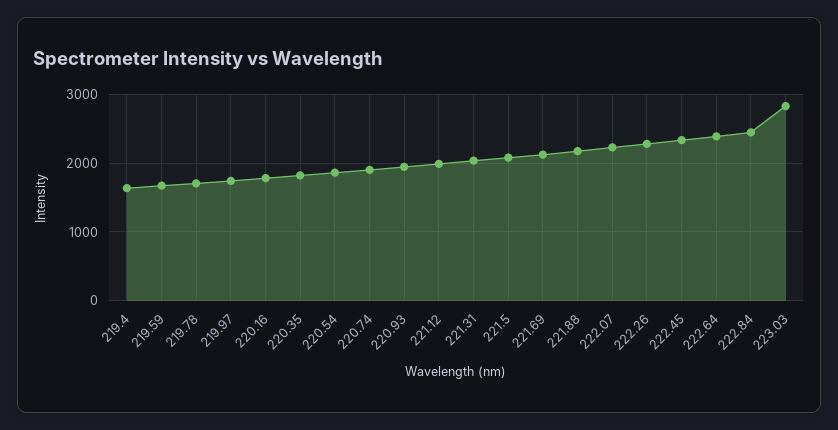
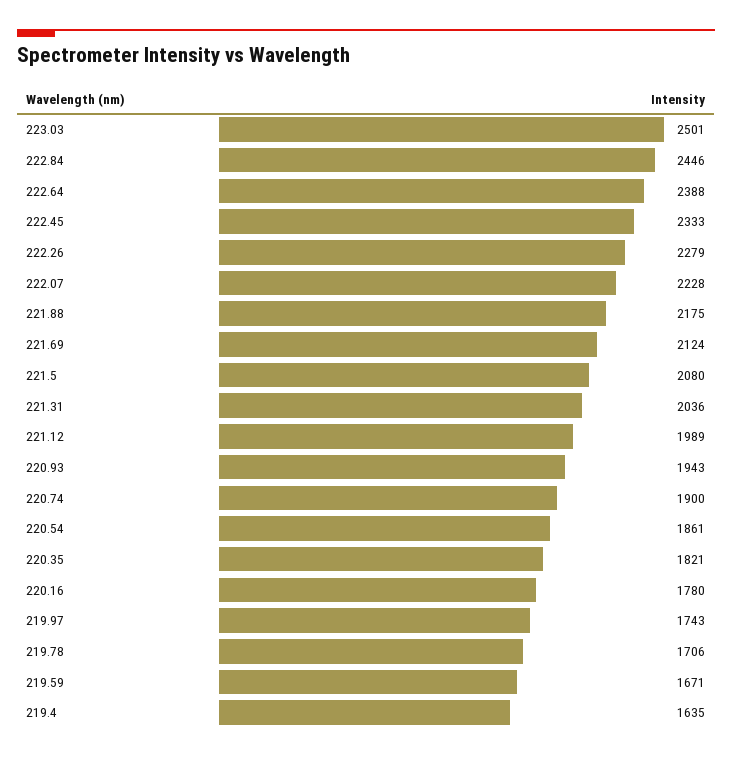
  {
    "219.4": 1635,
    "219.59": 1671,
    "219.78": 1706,
    "219.97": 1743,
    "220.16": 1780,
    "220.35": 1821,
    "220.54": 1861,
    "220.74": 1900,
    "220.93": 1943,
    "221.12": 1989,
    "221.31": 2036,
    "221.5": 2080,
    "221.69": 2124,
    "221.88": 2175,
    "222.07": 2228,
    "222.26": 2279,
    "222.45": 2333,
    "222.64": 2388,
    "222.84": 2446,
-   "223.03": 2800
+   "223.03": 2501
  }

